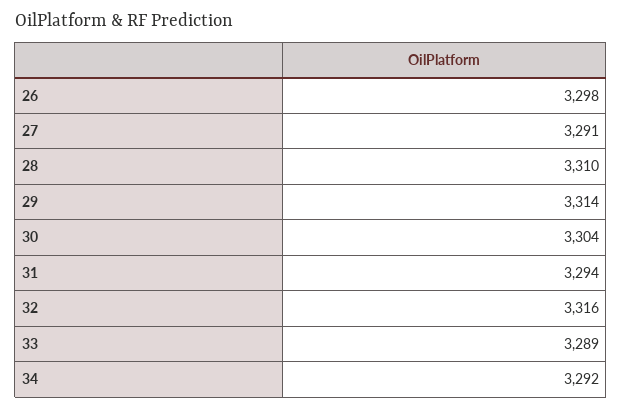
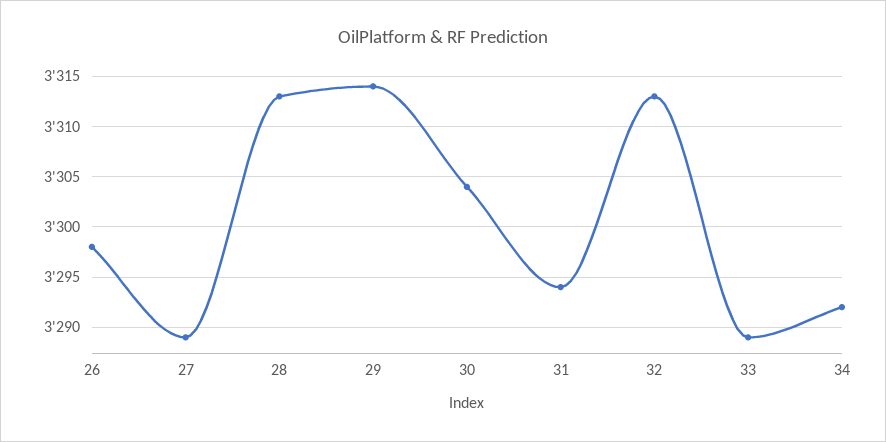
  {
    "26": 3298,
-   "27": 3291,
+   "27": 3289,
-   "28": 3310,
+   "28": 3313,
    "29": 3314,
    "30": 3304,
    "31": 3294,
-   "32": 3316,
+   "32": 3313,
    "33": 3289,
    "34": 3292
  }

